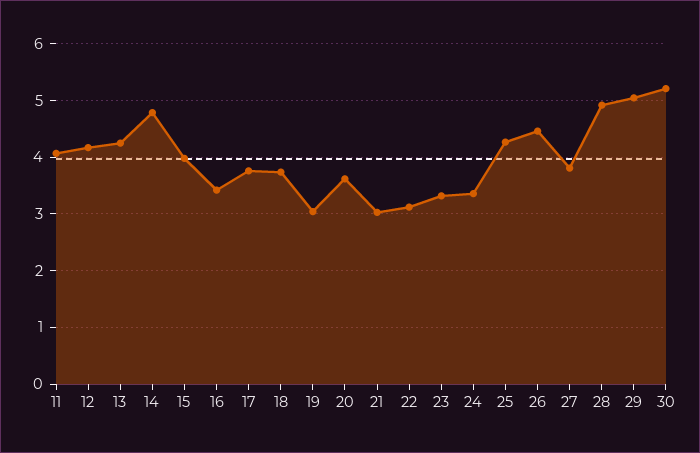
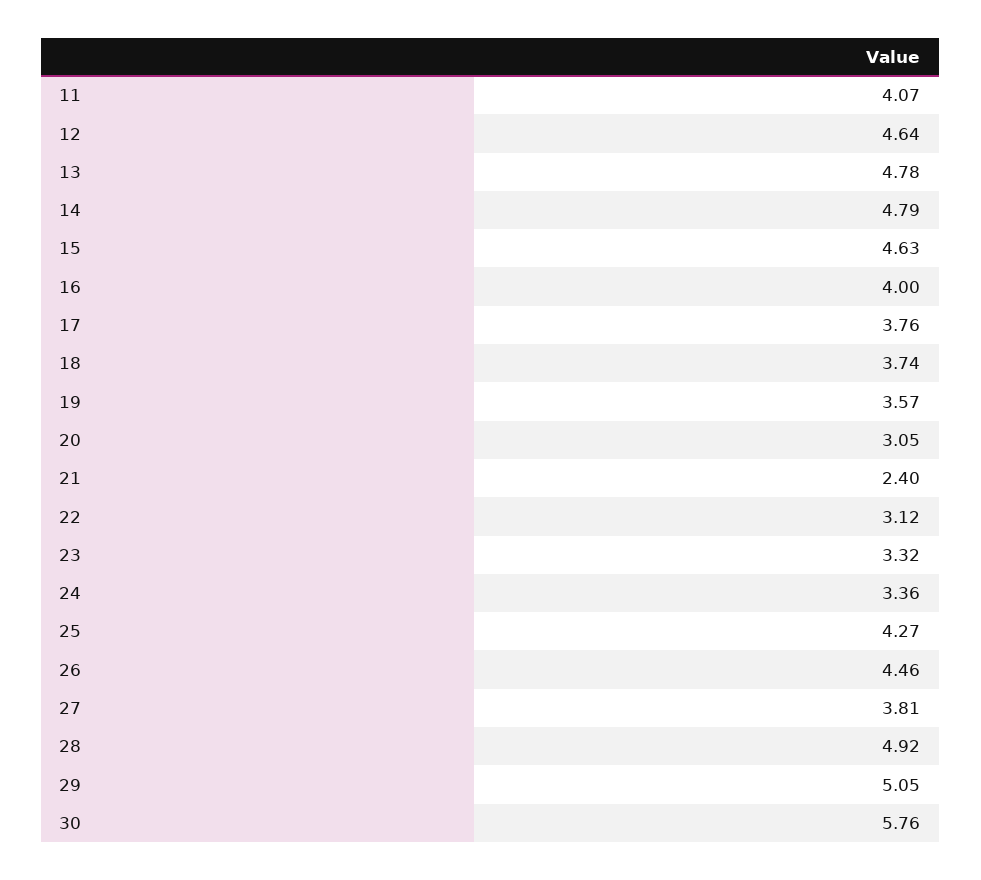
  {
    "11": 4.07,
-   "12": 4.2,
+   "12": 4.64,
-   "13": 4.2,
+   "13": 4.78,
    "14": 4.79,
-   "15": 4,
+   "15": 4.63,
-   "16": 3.4,
+   "16": 4,
    "17": 3.76,
    "18": 3.74,
-   "19": 3,
+   "19": 3.57,
-   "20": 3.6,
+   "20": 3.05,
-   "21": 3,
+   "21": 2.4,
    "22": 3.12,
    "23": 3.32,
    "24": 3.36,
    "25": 4.27,
    "26": 4.46,
    "27": 3.81,
    "28": 4.92,
    "29": 5.05,
-   "30": 5.2
+   "30": 5.76
  }

